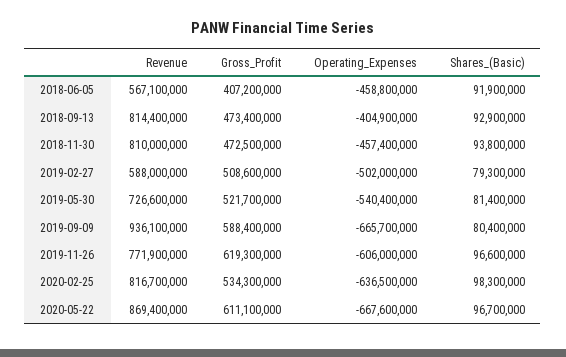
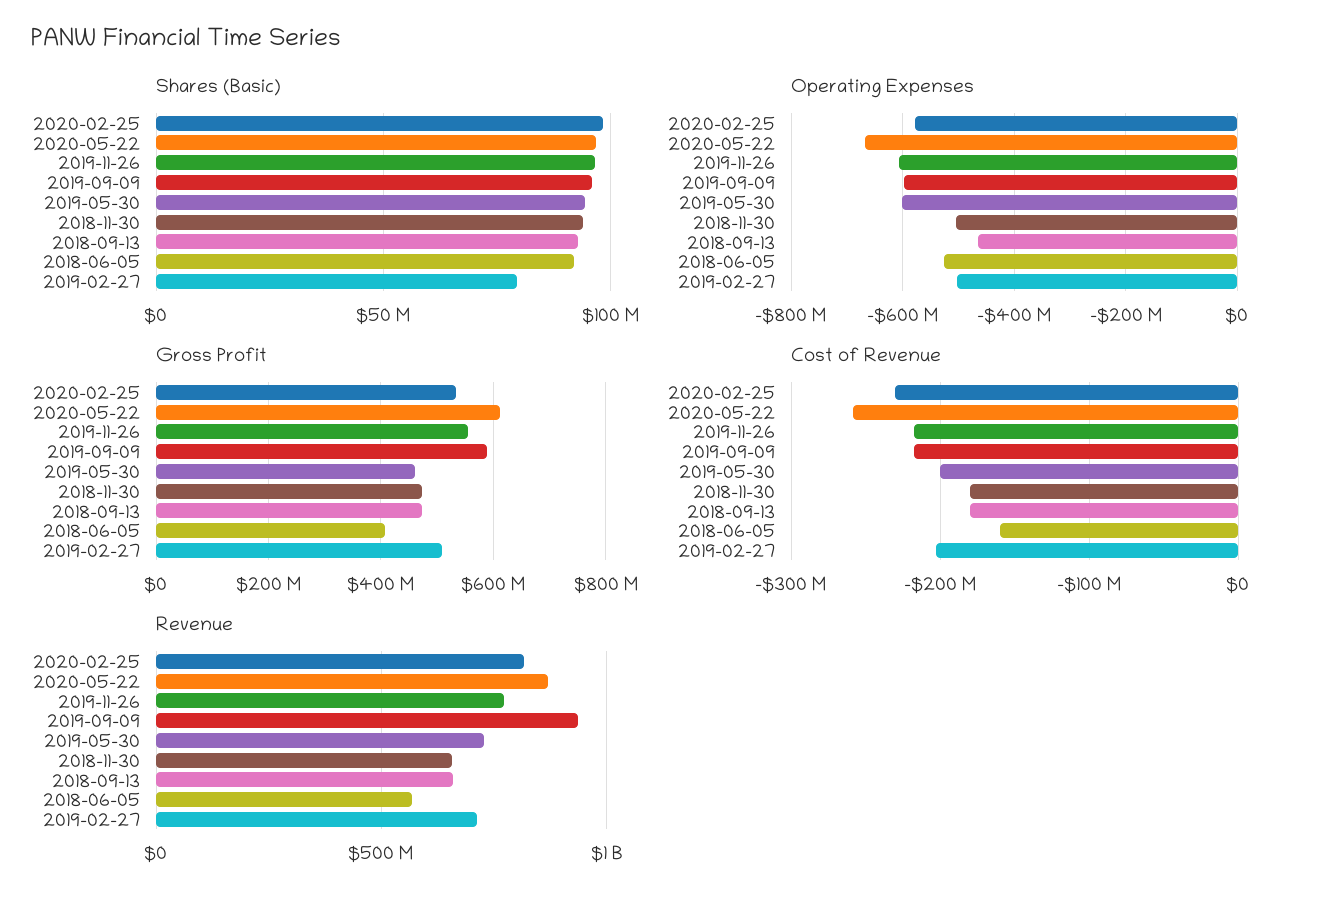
  {
    "Revenue": {
      "2018-06-05": 567100000,
-     "2018-09-13": 814400000,
+     "2018-09-13": 650000000,
-     "2018-11-30": 810000000,
+     "2018-11-30": 650000000,
-     "2019-02-27": 588000000,
+     "2019-02-27": 700000000,
      "2019-05-30": 726600000,
      "2019-09-09": 936100000,
      "2019-11-26": 771900000,
      "2020-02-25": 816700000,
      "2020-05-22": 869400000
    },
    "Gross_Profit": {
      "2018-06-05": 407200000,
      "2018-09-13": 473400000,
      "2018-11-30": 472500000,
      "2019-02-27": 508600000,
-     "2019-05-30": 521700000,
+     "2019-05-30": 460000000,
      "2019-09-09": 588400000,
-     "2019-11-26": 619300000,
+     "2019-11-26": 560000000,
      "2020-02-25": 534300000,
      "2020-05-22": 611100000
    },
    "Operating_Expenses": {
-     "2018-06-05": -458800000,
+     "2018-06-05": -520000000,
-     "2018-09-13": -404900000,
+     "2018-09-13": -460000000,
-     "2018-11-30": -457400000,
+     "2018-11-30": -500000000,
      "2019-02-27": -502000000,
-     "2019-05-30": -540400000,
+     "2019-05-30": -600000000,
-     "2019-09-09": -665700000,
+     "2019-09-09": -600000000,
      "2019-11-26": -606000000,
-     "2020-02-25": -636500000,
+     "2020-02-25": -580000000,
      "2020-05-22": -667600000
    },
    "Shares_(Basic)": {
      "2018-06-05": 91900000,
      "2018-09-13": 92900000,
      "2018-11-30": 93800000,
      "2019-02-27": 79300000,
-     "2019-05-30": 81400000,
+     "2019-05-30": 95000000,
-     "2019-09-09": 80400000,
+     "2019-09-09": 95000000,
      "2019-11-26": 96600000,
      "2020-02-25": 98300000,
      "2020-05-22": 96700000
-   }
+   },
+   "Cost of Revenue": {
+     "2020-02-25": -230000000,
+     "2020-05-22": -260000000,
+     "2019-11-26": -220000000,
+     "2019-09-09": -220000000,
+     "2019-05-30": -200000000,
+     "2018-11-30": -180000000,
+     "2018-09-13": -180000000,
+     "2018-06-05": -160000000,
+     "2019-02-27": -200000000
+   }
  }

